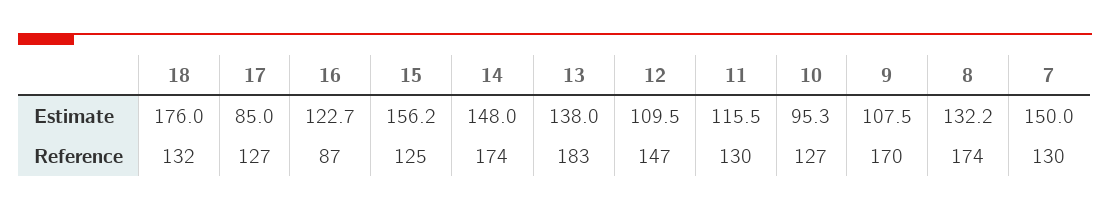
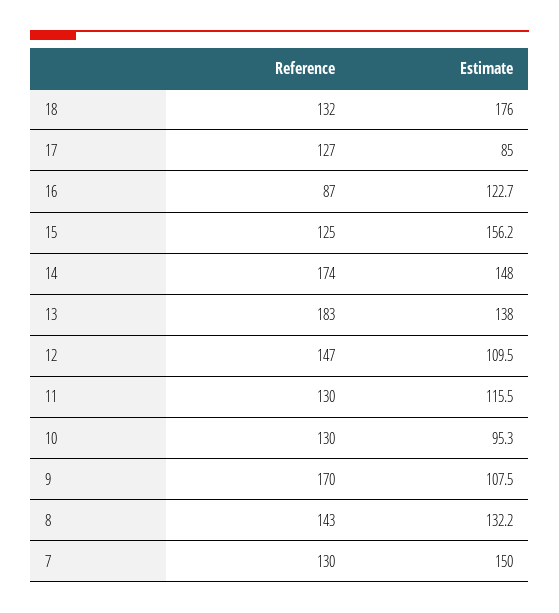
  {
    "18": {
      "Estimate": 176,
      "Reference": 132
    },
    "17": {
      "Estimate": 85,
      "Reference": 127
    },
    "16": {
      "Estimate": 122.7,
      "Reference": 87
    },
    "15": {
      "Estimate": 156.2,
      "Reference": 125
    },
    "14": {
      "Estimate": 148,
      "Reference": 174
    },
    "13": {
      "Estimate": 138,
      "Reference": 183
    },
    "12": {
      "Estimate": 109.5,
      "Reference": 147
    },
    "11": {
      "Estimate": 115.5,
      "Reference": 130
    },
    "10": {
      "Estimate": 95.3,
-     "Reference": 127
+     "Reference": 130
    },
    "9": {
      "Estimate": 107.5,
      "Reference": 170
    },
    "8": {
      "Estimate": 132.2,
-     "Reference": 174
+     "Reference": 143
    },
    "7": {
      "Estimate": 150,
      "Reference": 130
    }
  }

